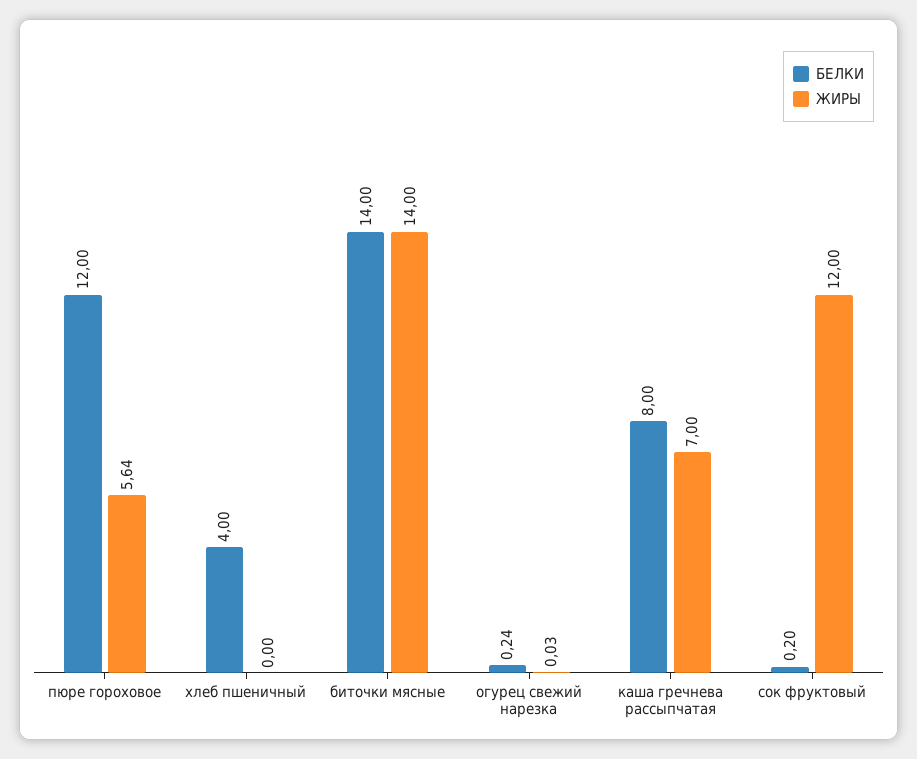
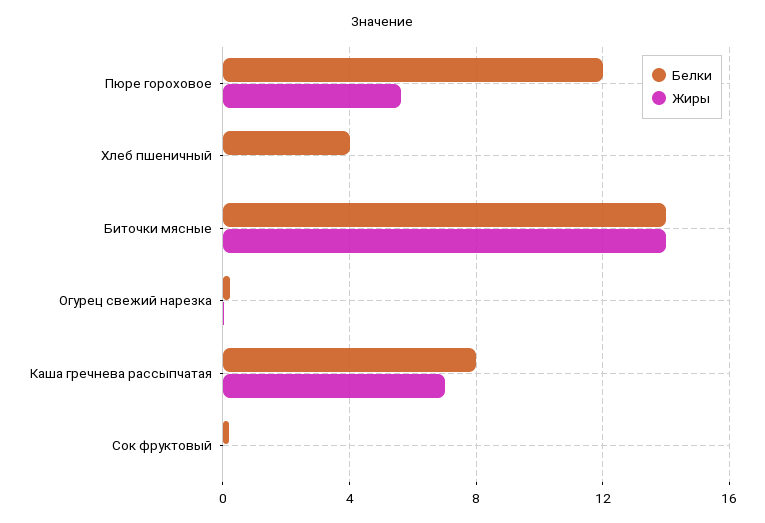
  {
    "БЕЛКИ": {
      "пюре гороховое": 12,
      "хлеб пшеничный": 4,
      "биточки мясные": 14,
      "огурец свежий нарезка": 0.24,
      "каша гречнева рассыпчатая": 8,
      "сок фруктовый": 0.2
    },
    "ЖИРЫ": {
      "пюре гороховое": 5.64,
      "хлеб пшеничный": 0,
      "биточки мясные": 14,
      "огурец свежий нарезка": 0.03,
      "каша гречнева рассыпчатая": 7,
-     "сок фруктовый": 12
+     "сок фруктовый": 0
    }
  }

